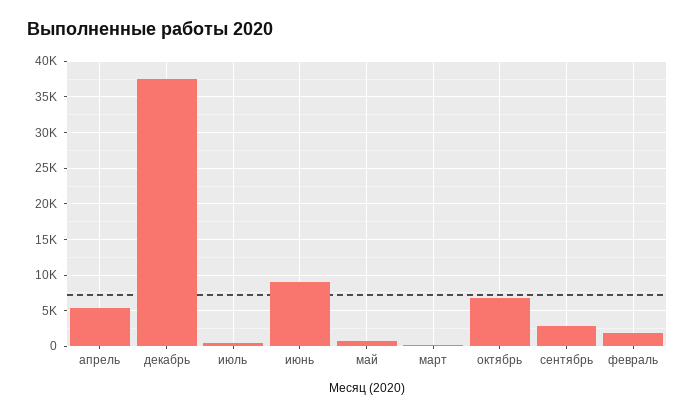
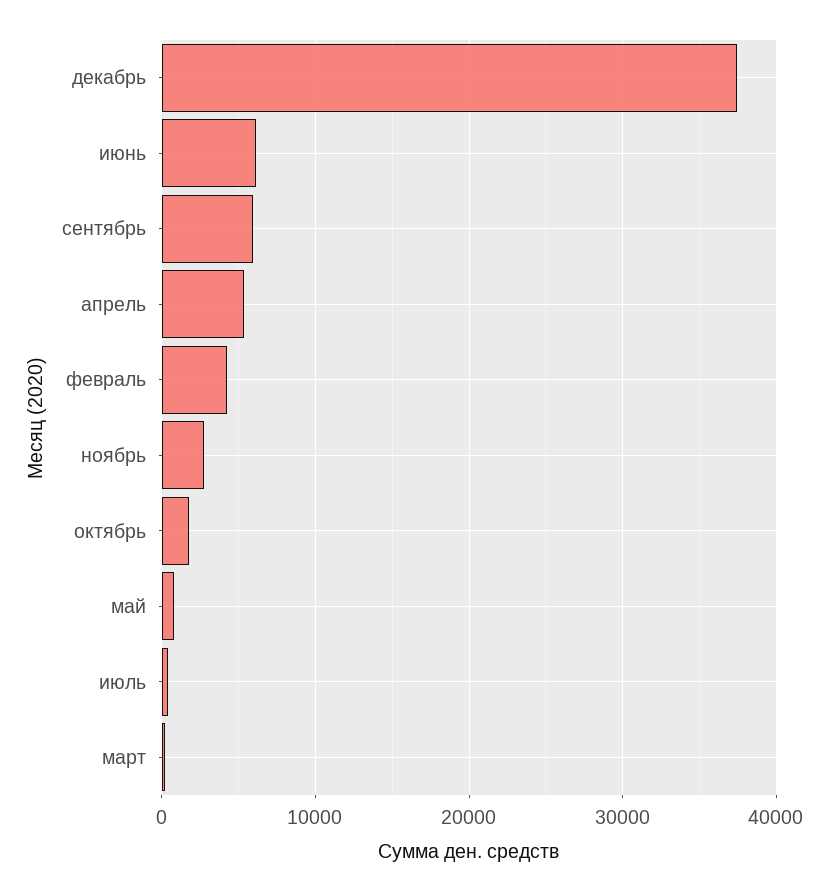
  {
    "апрель": 5000,
    "декабрь": 37000,
    "июль": 0,
-   "июнь": 9000,
+   "июнь": 6000,
    "май": 1000,
    "март": 0,
-   "октябрь": 7000,
+   "октябрь": 2000,
-   "сентябрь": 3000,
+   "сентябрь": 6000,
-   "февраль": 2000
+   "февраль": 4000,
+   "ноябрь": 3000
  }

